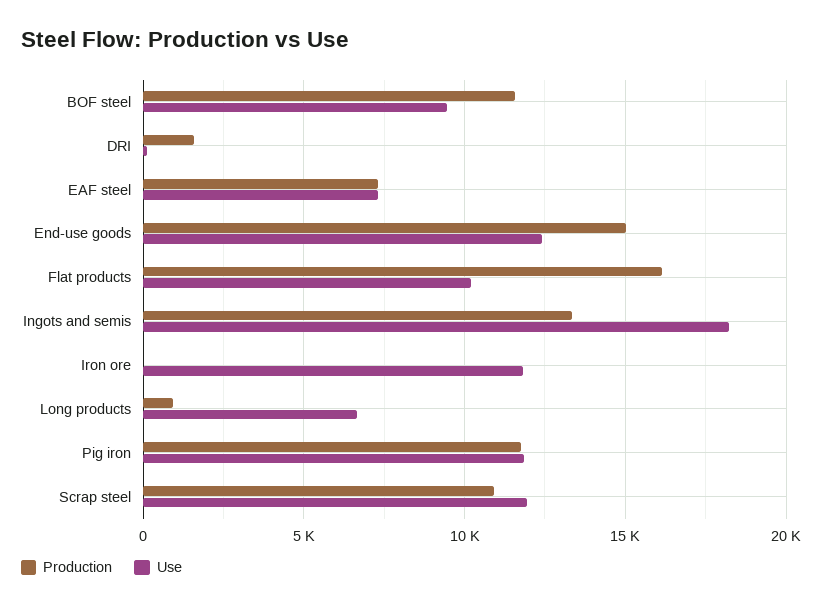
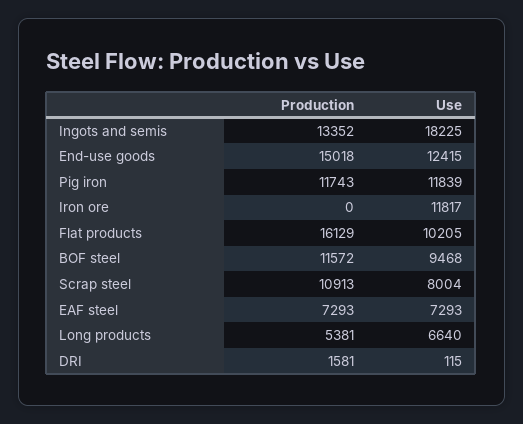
  {
    "Production": {
      "BOF steel": 11572,
      "DRI": 1581,
      "EAF steel": 7293,
      "End-use goods": 15018,
      "Flat products": 16129,
      "Ingots and semis": 13352,
      "Iron ore": 0,
-     "Long products": 1000,
+     "Long products": 5381,
      "Pig iron": 11743,
      "Scrap steel": 10913
    },
    "Use": {
      "BOF steel": 9468,
      "DRI": 115,
      "EAF steel": 7293,
      "End-use goods": 12415,
      "Flat products": 10205,
      "Ingots and semis": 18225,
      "Iron ore": 11817,
      "Long products": 6640,
      "Pig iron": 11839,
-     "Scrap steel": 12000
+     "Scrap steel": 8004
    }
  }

